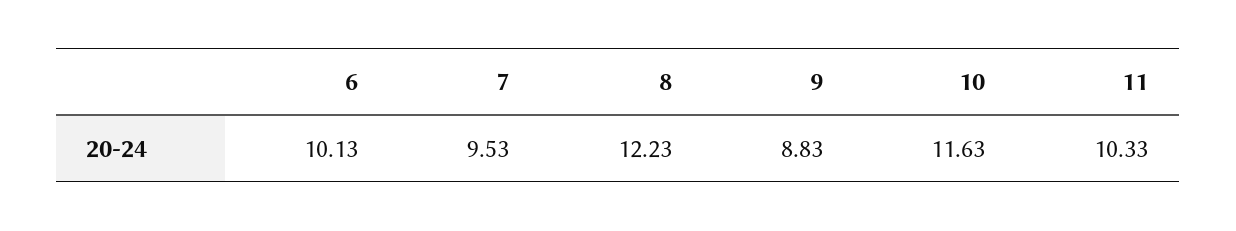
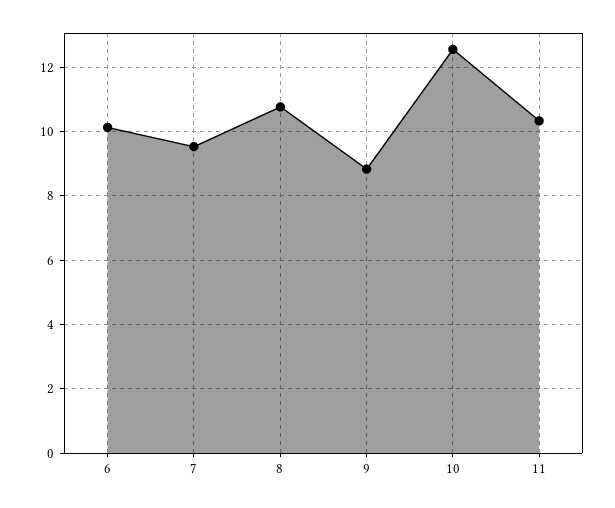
  {
    "6": 10.13,
    "7": 9.53,
-   "8": 12.23,
+   "8": 10.8,
    "9": 8.83,
-   "10": 11.63,
+   "10": 12.6,
    "11": 10.33
  }

